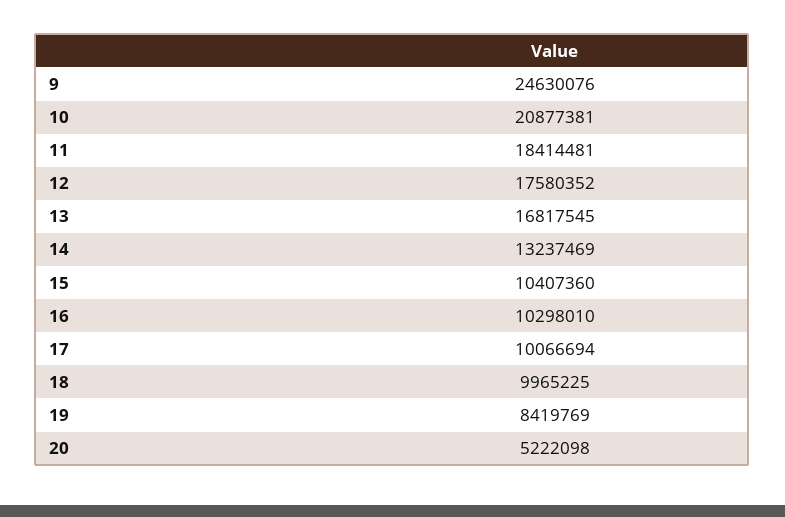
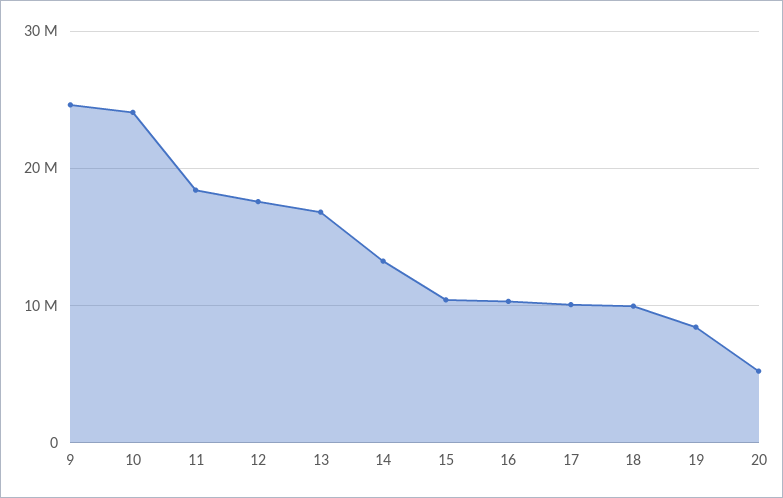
  {
    "9": 24630076,
-   "10": 20877381,
+   "10": 24000000,
    "11": 18414481,
    "12": 17580352,
    "13": 16817545,
    "14": 13237469,
    "15": 10407360,
    "16": 10298010,
    "17": 10066694,
    "18": 9965225,
    "19": 8419769,
    "20": 5222098
  }

